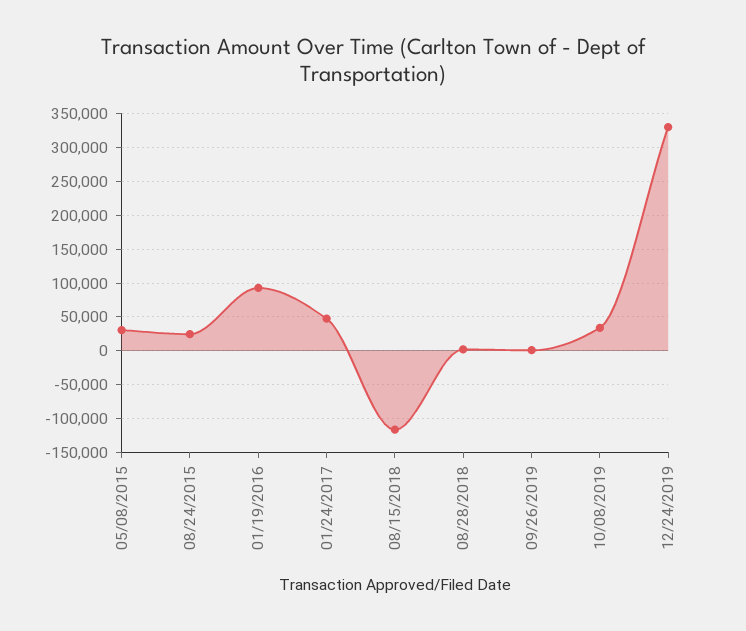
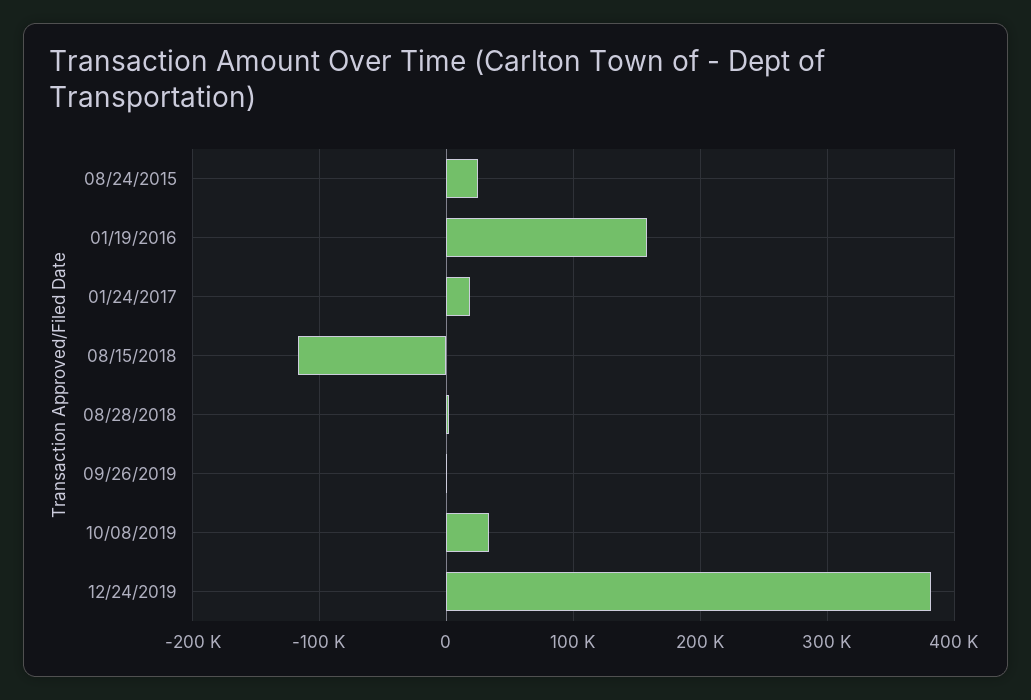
  {
-   "05/08/2015": 30000,
    "08/24/2015": 20000,
-   "01/19/2016": 90000,
+   "01/19/2016": 160000,
-   "01/24/2017": 50000,
+   "01/24/2017": 20000,
    "08/15/2018": -120000,
    "08/28/2018": 0,
    "09/26/2019": 0,
    "10/08/2019": 30000,
-   "12/24/2019": 330000
+   "12/24/2019": 380000
  }

